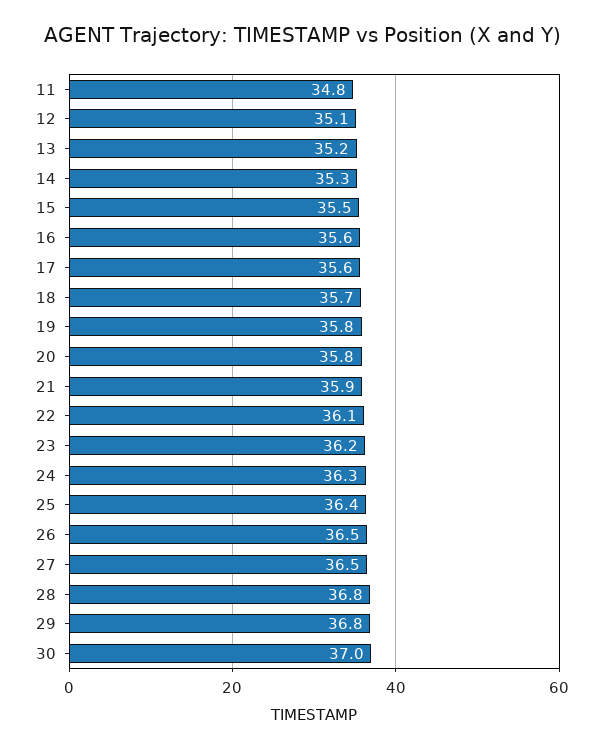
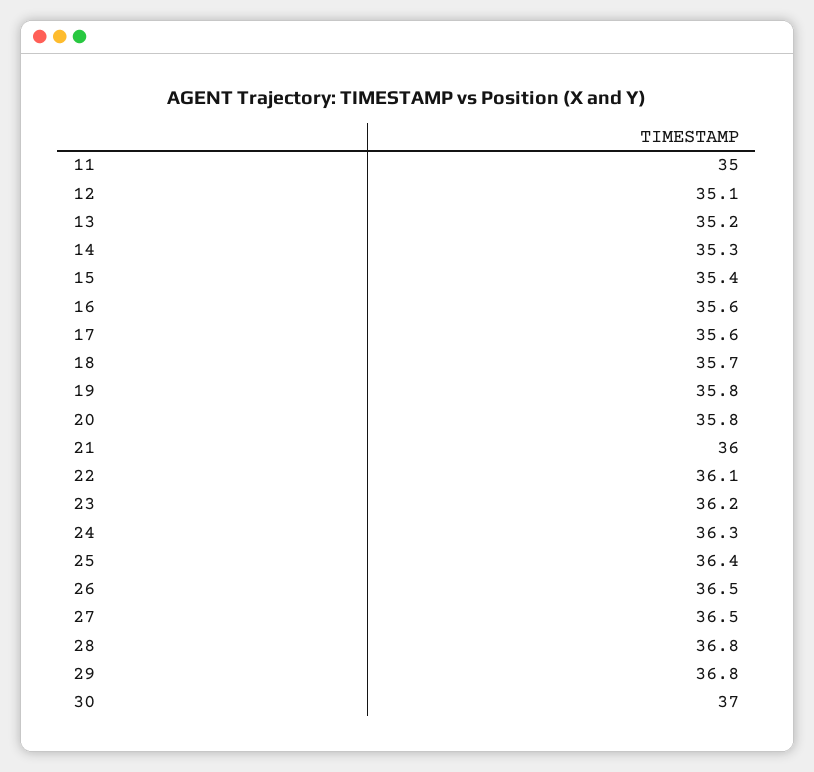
  {
-   "11": 34.8,
+   "11": 35,
    "12": 35.1,
    "13": 35.2,
    "14": 35.3,
-   "15": 35.5,
+   "15": 35.4,
    "16": 35.6,
    "17": 35.6,
    "18": 35.7,
    "19": 35.8,
    "20": 35.8,
-   "21": 35.9,
+   "21": 36,
    "22": 36.1,
    "23": 36.2,
    "24": 36.3,
    "25": 36.4,
    "26": 36.5,
    "27": 36.5,
    "28": 36.8,
    "29": 36.8,
    "30": 37
  }

